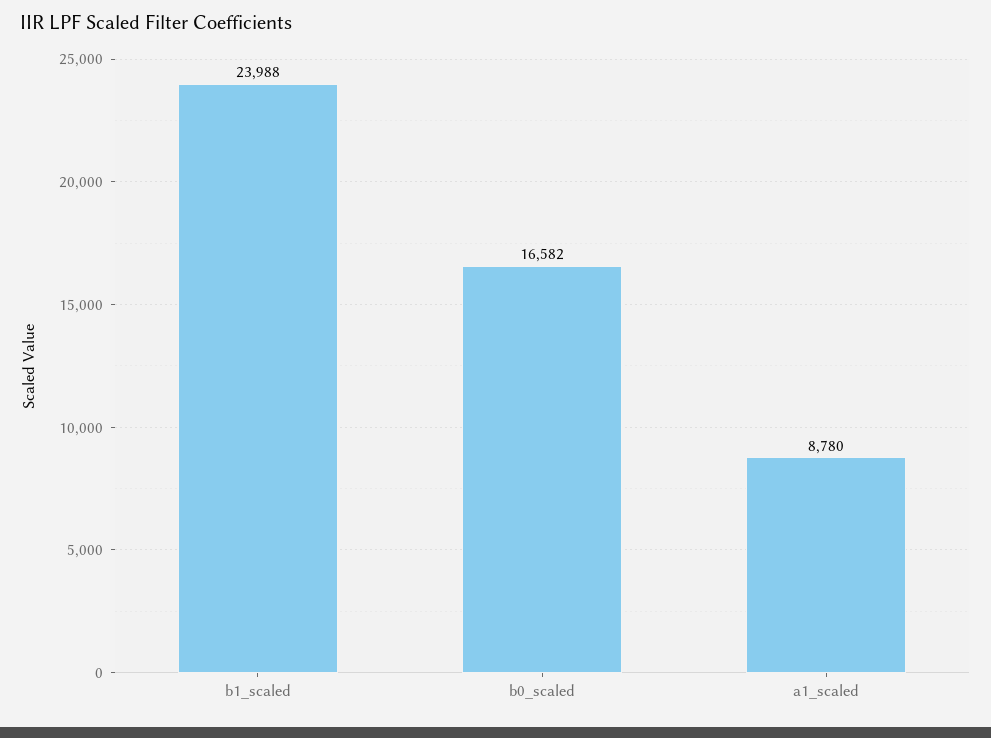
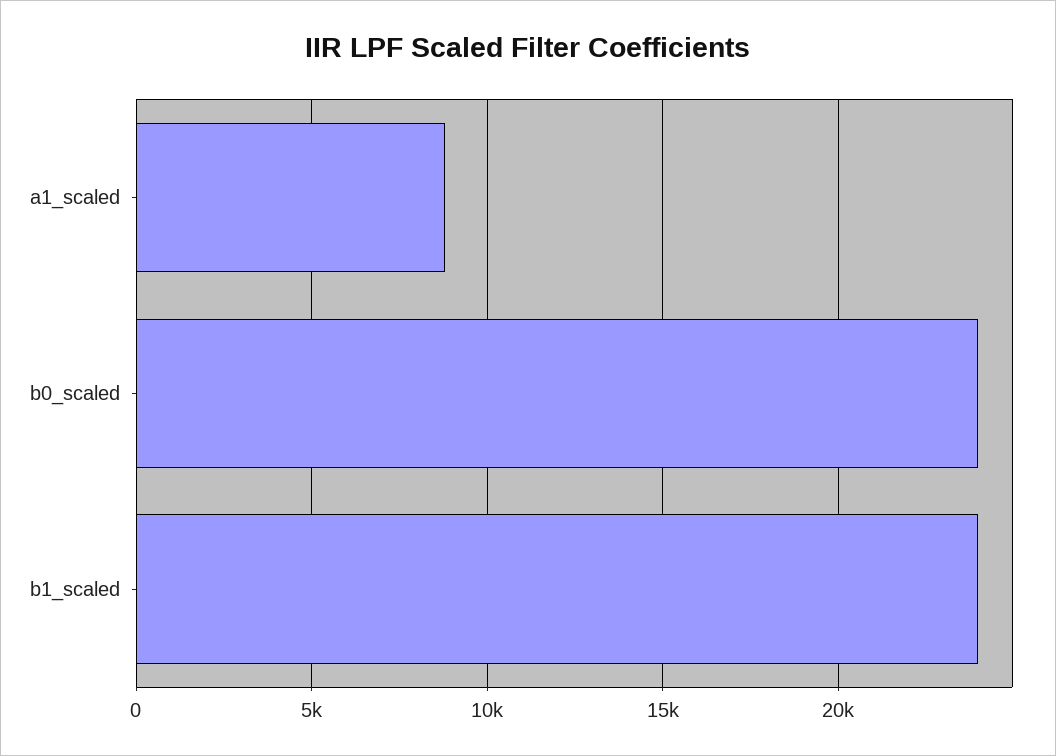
  {
    "b1_scaled": 23988,
-   "b0_scaled": 16582,
+   "b0_scaled": 24000,
    "a1_scaled": 8780
  }

